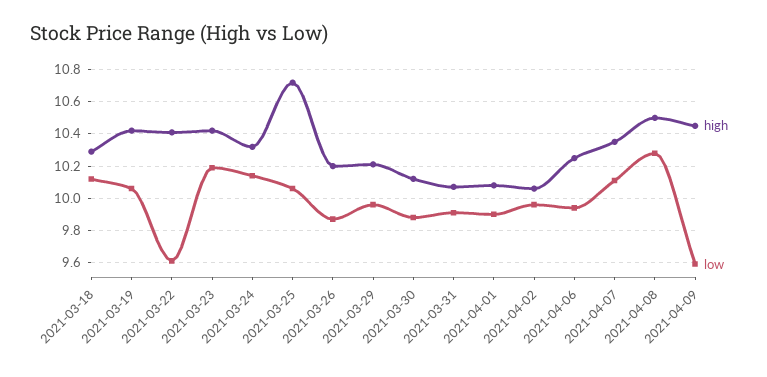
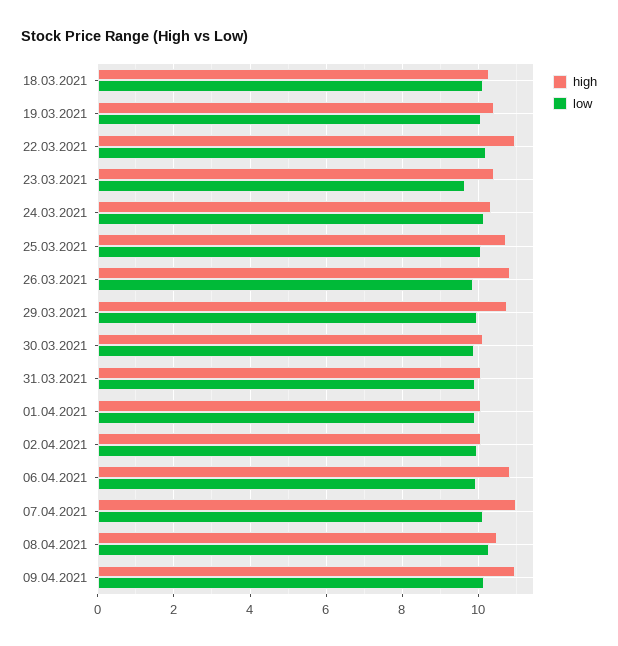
  {
    "high": {
      "2021-03-18": 10.3,
      "2021-03-19": 10.4,
-     "2021-03-22": 10.4,
+     "2021-03-22": 11,
      "2021-03-23": 10.4,
      "2021-03-24": 10.3,
      "2021-03-25": 10.7,
-     "2021-03-26": 10.2,
+     "2021-03-26": 10.8,
-     "2021-03-29": 10.2,
+     "2021-03-29": 10.8,
      "2021-03-30": 10.1,
      "2021-03-31": 10.05,
      "2021-04-01": 10.1,
      "2021-04-02": 10.05,
-     "2021-04-06": 10.25,
+     "2021-04-06": 10.8,
-     "2021-04-07": 10.35,
+     "2021-04-07": 11,
      "2021-04-08": 10.5,
-     "2021-04-09": 10.45
+     "2021-04-09": 11
    },
    "low": {
      "2021-03-18": 10.1,
      "2021-03-19": 10.05,
-     "2021-03-22": 9.6,
+     "2021-03-22": 10.2,
-     "2021-03-23": 10.2,
+     "2021-03-23": 9.6,
      "2021-03-24": 10.15,
      "2021-03-25": 10.05,
      "2021-03-26": 9.85,
      "2021-03-29": 9.95,
      "2021-03-30": 9.9,
      "2021-03-31": 9.9,
      "2021-04-01": 9.9,
      "2021-04-02": 9.95,
      "2021-04-06": 9.95,
      "2021-04-07": 10.1,
      "2021-04-08": 10.3,
-     "2021-04-09": 9.6
+     "2021-04-09": 10.2
    }
  }

